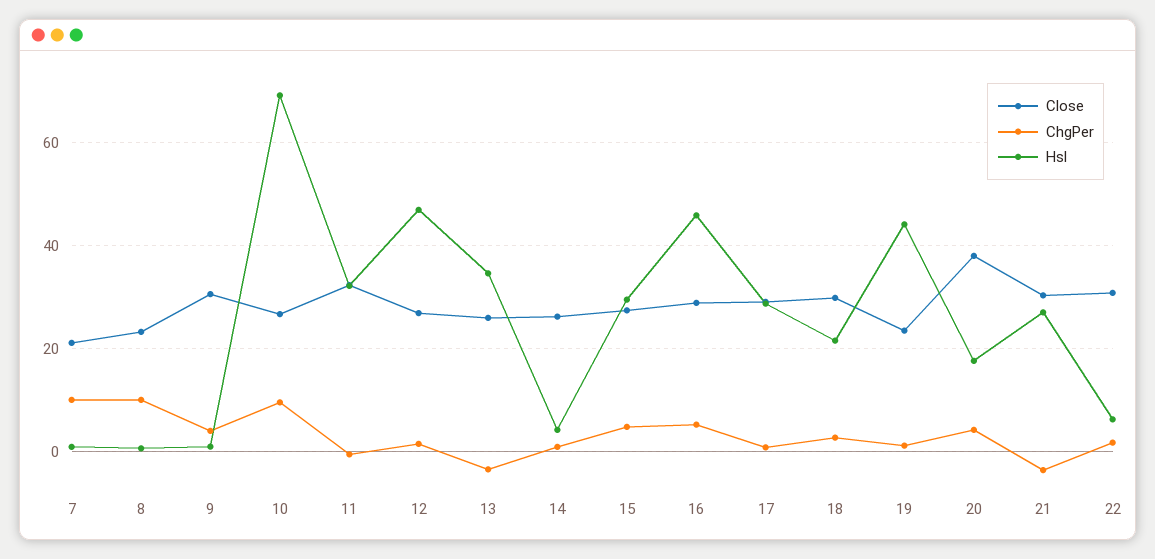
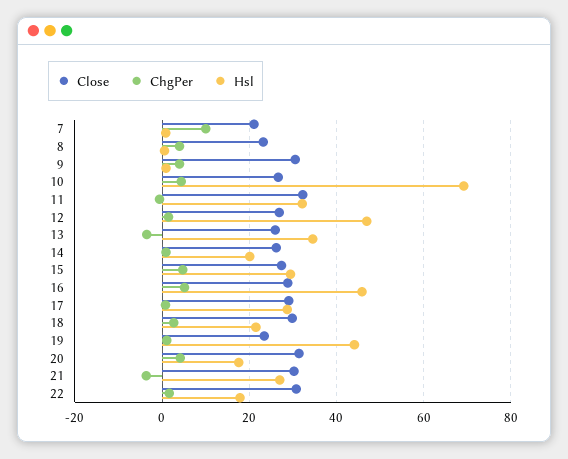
  {
    "Close": {
      "7": 22,
      "8": 24,
      "9": 30,
      "10": 26,
      "11": 32,
      "12": 26,
      "13": 26,
      "14": 26,
      "15": 28,
      "16": 28,
      "17": 30,
      "18": 30,
      "19": 24,
-     "20": 38,
+     "20": 32,
      "21": 30,
      "22": 30
    },
    "ChgPer": {
      "7": 10,
-     "8": 10,
+     "8": 4,
      "9": 4,
-     "10": 10,
+     "10": 4,
      "11": 0,
      "12": 2,
      "13": -4,
      "14": 0,
      "15": 4,
      "16": 6,
      "17": 0,
      "18": 2,
      "19": 2,
      "20": 4,
      "21": -4,
      "22": 2
    },
    "Hsl": {
      "7": 0,
      "8": 0,
      "9": 0,
      "10": 70,
      "11": 32,
      "12": 46,
      "13": 34,
-     "14": 4,
+     "14": 20,
      "15": 30,
      "16": 46,
      "17": 28,
      "18": 22,
      "19": 44,
      "20": 18,
      "21": 28,
-     "22": 6
+     "22": 18
    }
  }

